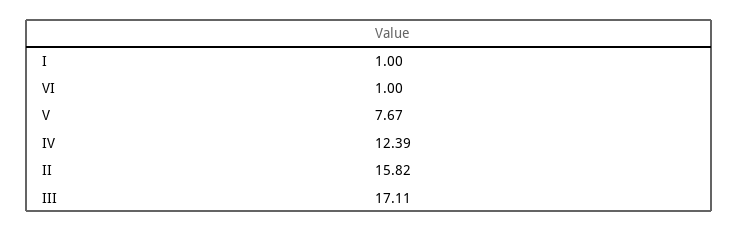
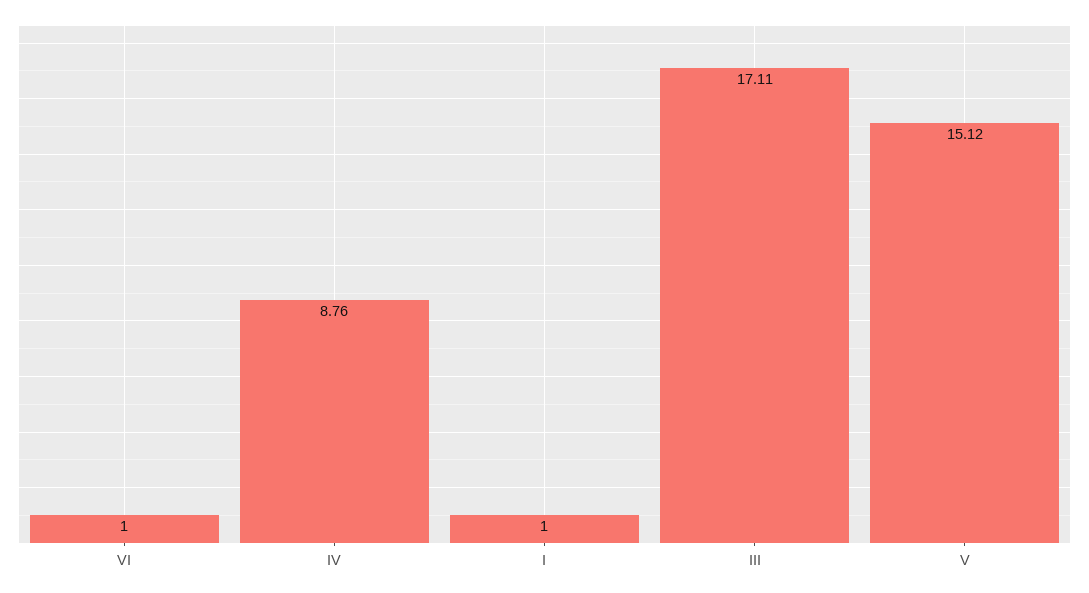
  {
    "I": 1,
    "VI": 1,
-   "V": 7.67,
+   "V": 15.12,
-   "IV": 12.39,
+   "IV": 8.76,
-   "II": 15.82,
    "III": 17.11
  }

